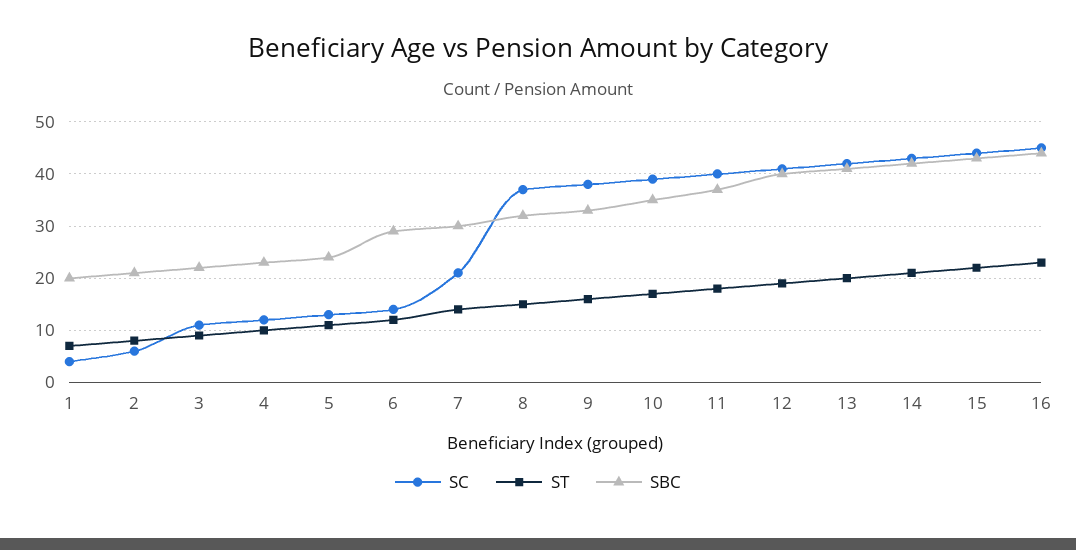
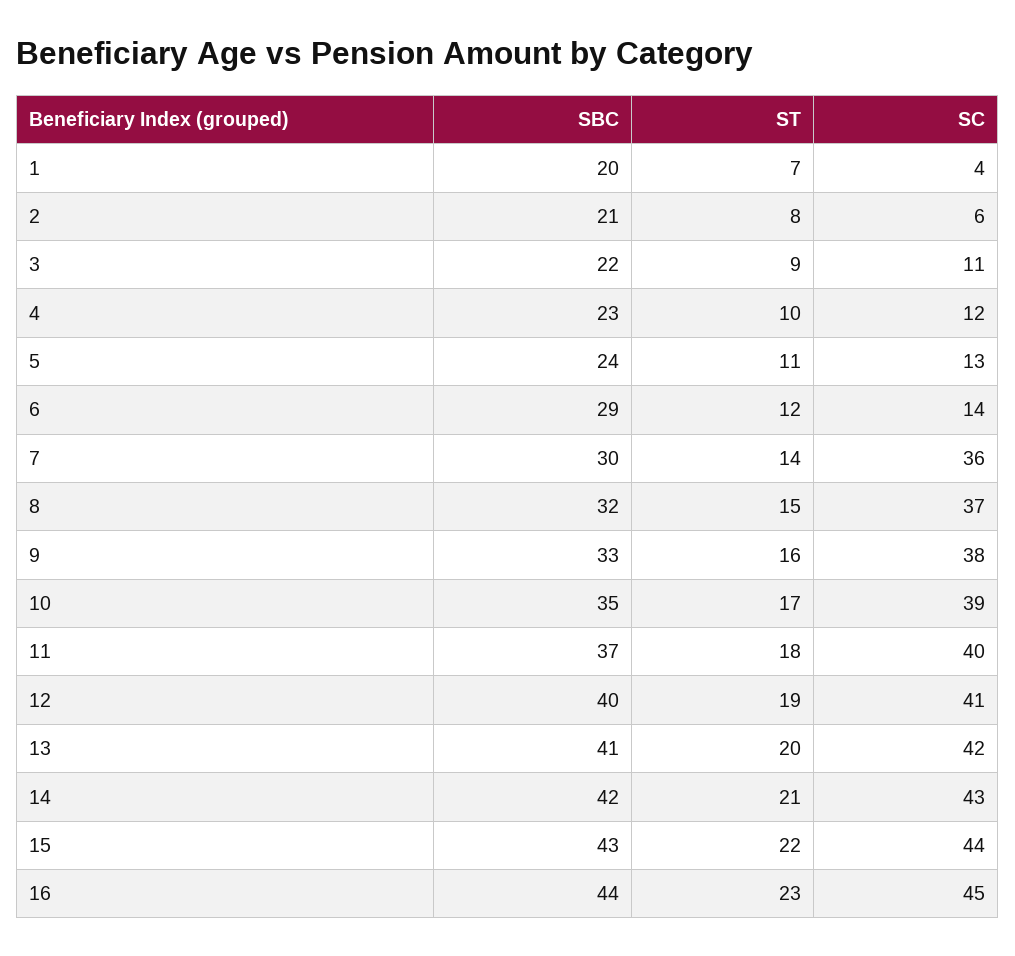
  {
    "SC": {
      "1": 4,
      "2": 6,
      "3": 11,
      "4": 12,
      "5": 13,
      "6": 14,
-     "7": 20,
+     "7": 36,
      "8": 37,
      "9": 38,
      "10": 39,
      "11": 40,
      "12": 41,
      "13": 42,
      "14": 43,
      "15": 44,
      "16": 45
    },
    "ST": {
      "1": 7,
      "2": 8,
      "3": 9,
      "4": 10,
      "5": 11,
      "6": 12,
      "7": 14,
      "8": 15,
      "9": 16,
      "10": 17,
      "11": 18,
      "12": 19,
      "13": 20,
      "14": 21,
      "15": 22,
      "16": 23
    },
    "SBC": {
      "1": 20,
      "2": 21,
      "3": 22,
      "4": 23,
      "5": 24,
      "6": 29,
      "7": 30,
      "8": 32,
      "9": 33,
      "10": 35,
      "11": 37,
      "12": 40,
      "13": 41,
      "14": 42,
      "15": 43,
      "16": 44
    }
  }

